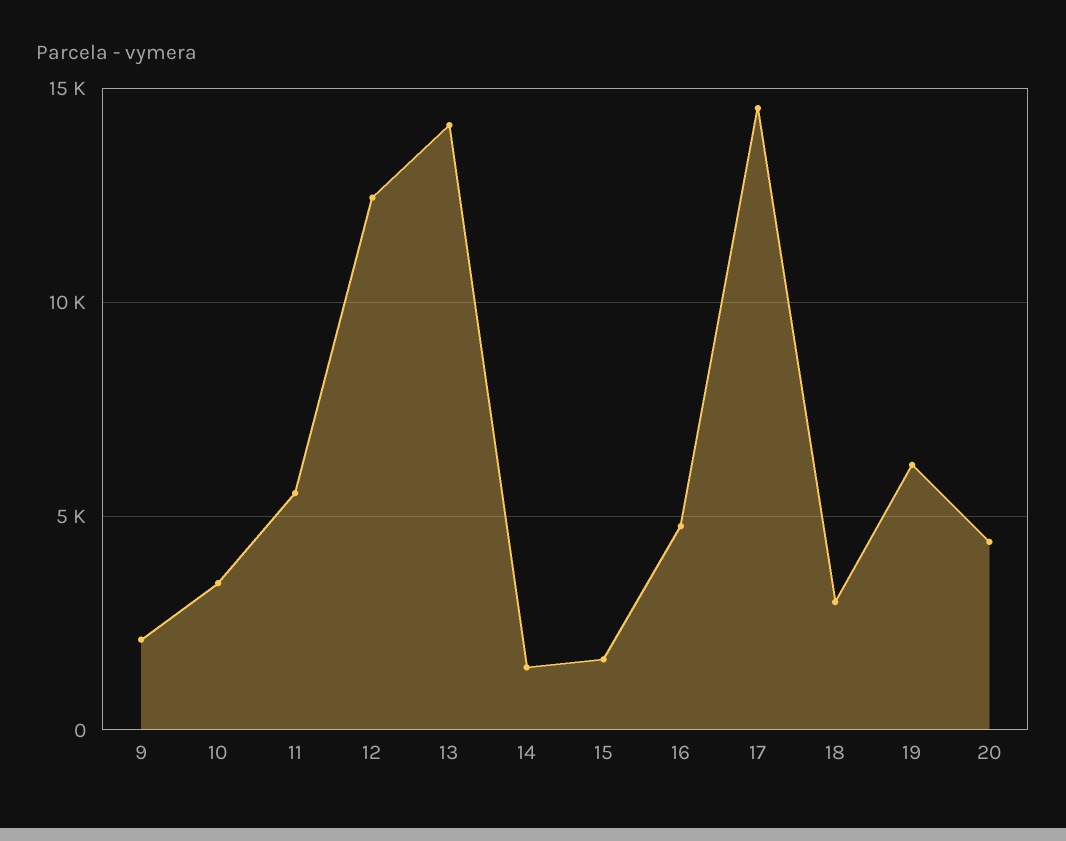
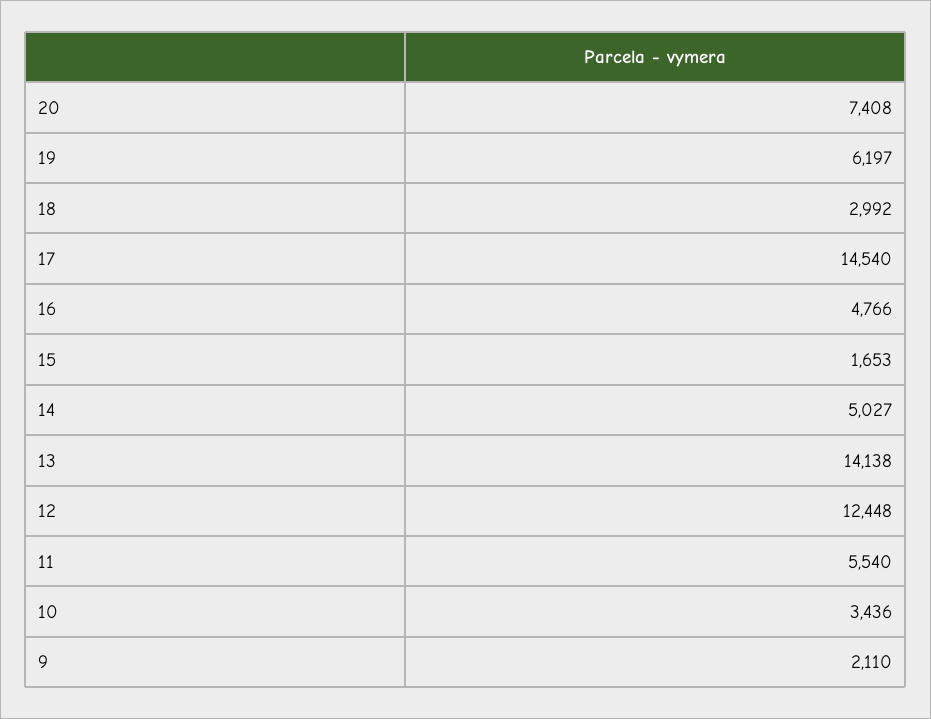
  {
    "9": 2110,
    "10": 3436,
    "11": 5540,
    "12": 12448,
    "13": 14138,
-   "14": 1500,
+   "14": 5027,
    "15": 1653,
    "16": 4766,
    "17": 14540,
    "18": 2992,
    "19": 6197,
-   "20": 4500
+   "20": 7408
  }

